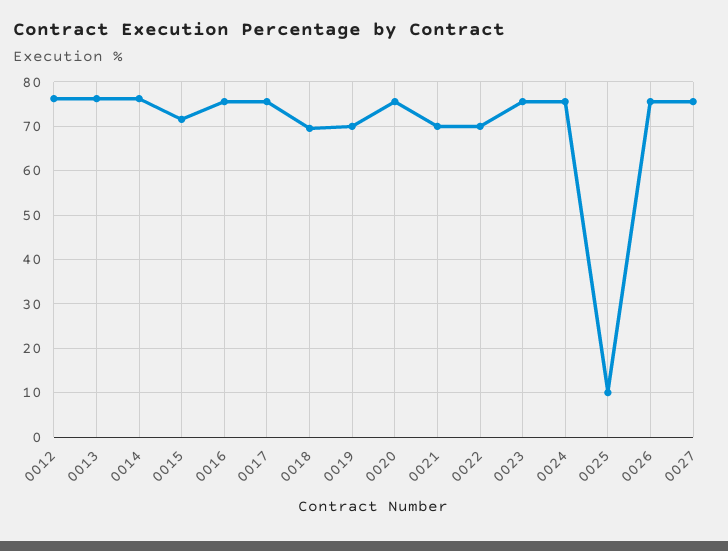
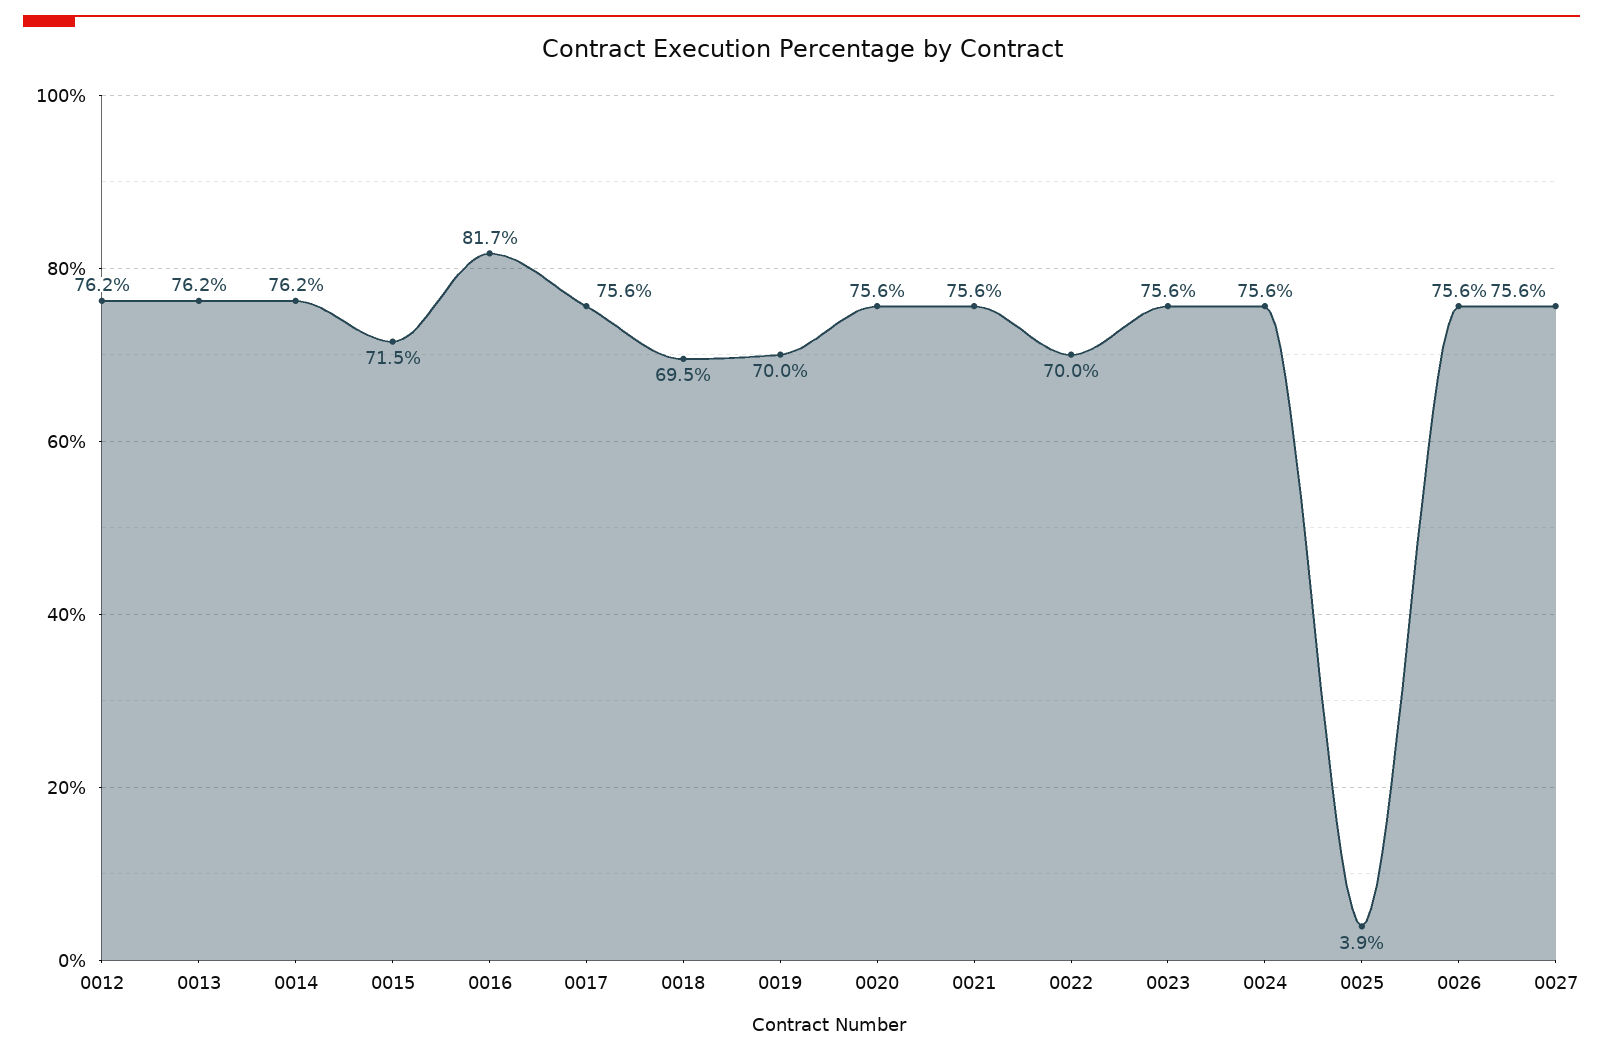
  {
    "0012": 76.2,
    "0013": 76.2,
    "0014": 76.2,
    "0015": 71.5,
-   "0016": 76,
+   "0016": 81.7,
    "0017": 75.6,
    "0018": 69.5,
    "0019": 70,
    "0020": 75.6,
-   "0021": 70,
+   "0021": 75.6,
    "0022": 70,
    "0023": 75.6,
    "0024": 75.6,
-   "0025": 10,
+   "0025": 3.9,
    "0026": 75.6,
    "0027": 75.6
  }

